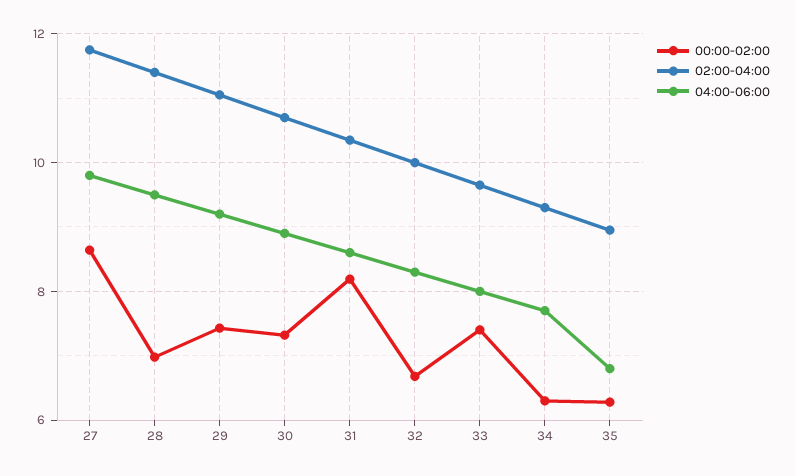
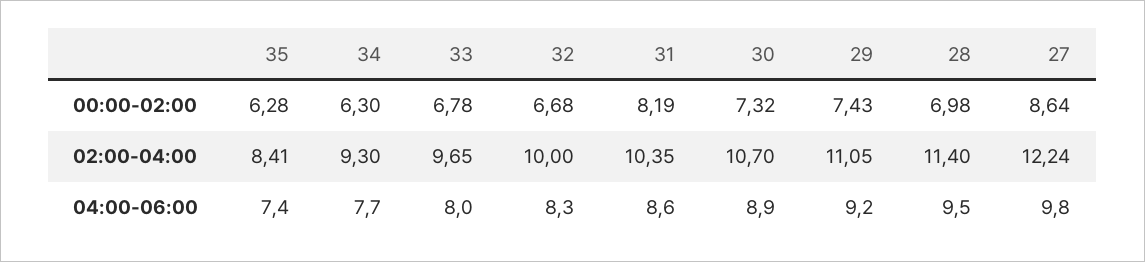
  {
    "00:00-02:00": {
      "27": 8.64,
      "28": 6.98,
      "29": 7.43,
      "30": 7.32,
      "31": 8.19,
      "32": 6.68,
-     "33": 7.4,
+     "33": 6.78,
      "34": 6.3,
      "35": 6.28
    },
    "02:00-04:00": {
-     "27": 11.8,
+     "27": 12.24,
      "28": 11.4,
      "29": 11.05,
      "30": 10.7,
      "31": 10.35,
      "32": 10,
      "33": 9.65,
      "34": 9.3,
-     "35": 9
+     "35": 8.41
    },
    "04:00-06:00": {
      "27": 9.8,
      "28": 9.5,
      "29": 9.2,
      "30": 8.9,
      "31": 8.6,
      "32": 8.3,
      "33": 8,
      "34": 7.7,
-     "35": 6.8
+     "35": 7.4
    }
  }

